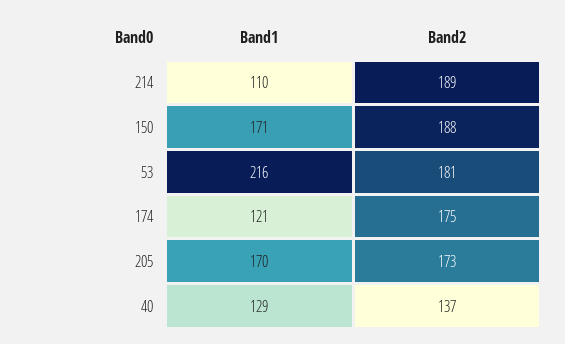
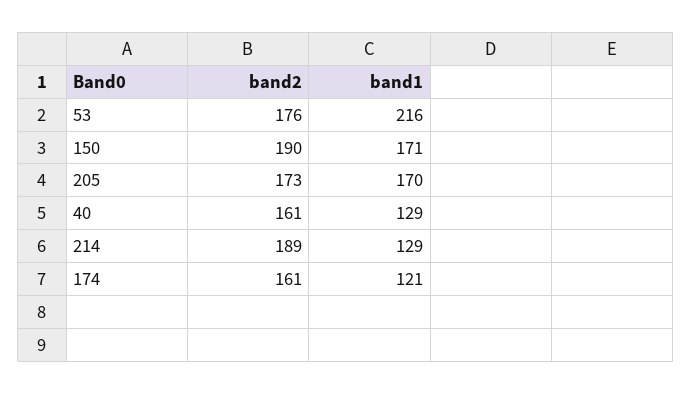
  {
    "Band1": {
-     "214": 110,
+     "214": 129,
      "150": 171,
      "53": 216,
      "174": 121,
      "205": 170,
      "40": 129
    },
    "Band2": {
      "214": 189,
-     "150": 188,
+     "150": 190,
-     "53": 181,
+     "53": 176,
-     "174": 175,
+     "174": 161,
      "205": 173,
-     "40": 137
+     "40": 161
    }
  }

